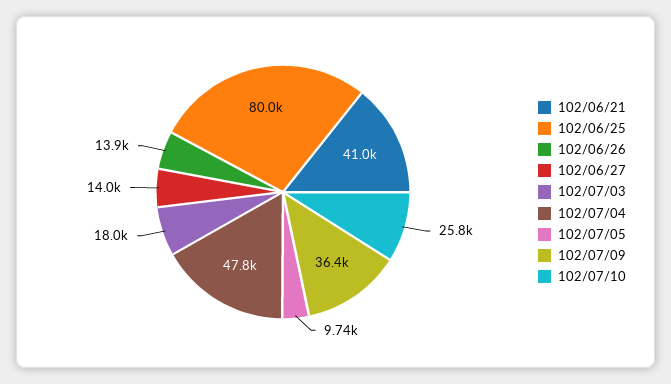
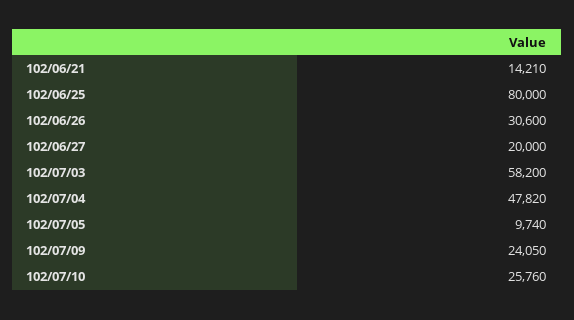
  {
-   "102/06/21": 41000,
+   "102/06/21": 14210,
    "102/06/25": 80000,
-   "102/06/26": 13900,
+   "102/06/26": 30600,
-   "102/06/27": 14000,
+   "102/06/27": 20000,
-   "102/07/03": 18000,
+   "102/07/03": 58200,
    "102/07/04": 47820,
    "102/07/05": 9740,
-   "102/07/09": 36400,
+   "102/07/09": 24050,
    "102/07/10": 25760
  }

